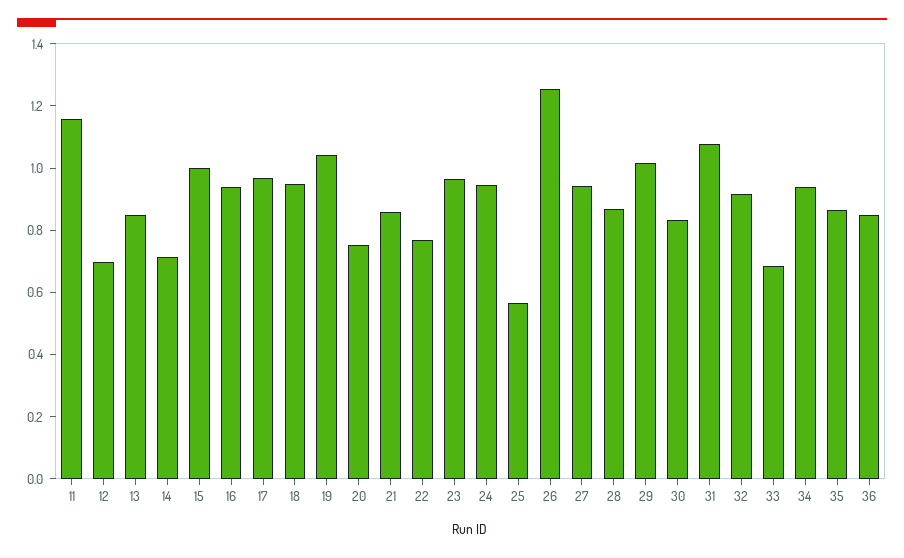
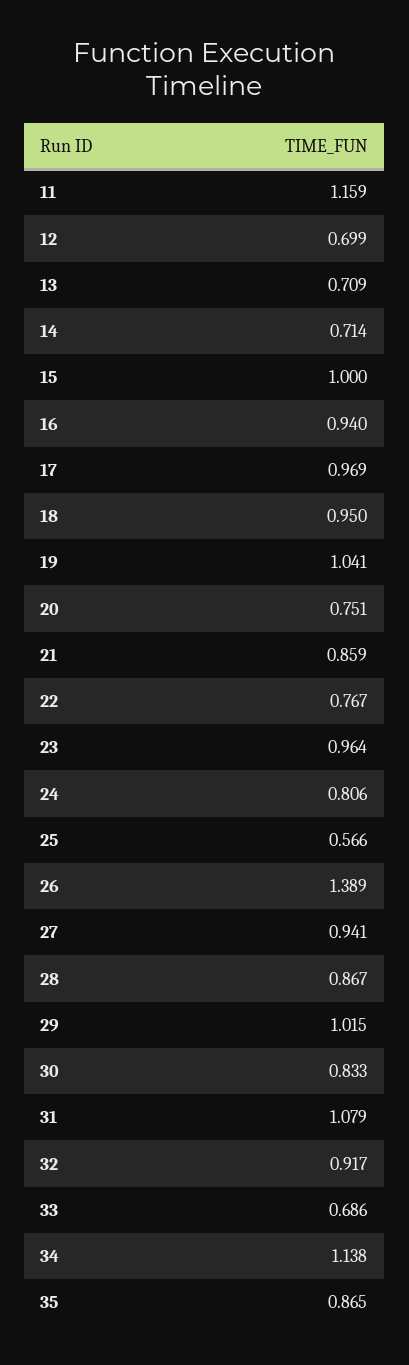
  {
    "11": 1.159,
    "12": 0.699,
-   "13": 0.85,
+   "13": 0.709,
    "14": 0.714,
    "15": 1,
    "16": 0.94,
    "17": 0.969,
    "18": 0.95,
    "19": 1.041,
    "20": 0.751,
    "21": 0.859,
    "22": 0.767,
    "23": 0.964,
-   "24": 0.95,
+   "24": 0.806,
    "25": 0.566,
-   "26": 1.25,
+   "26": 1.389,
    "27": 0.941,
    "28": 0.867,
    "29": 1.015,
    "30": 0.833,
    "31": 1.079,
    "32": 0.917,
    "33": 0.686,
-   "34": 0.95,
+   "34": 1.138,
-   "35": 0.865,
+   "35": 0.865
-   "36": 0.85
  }

